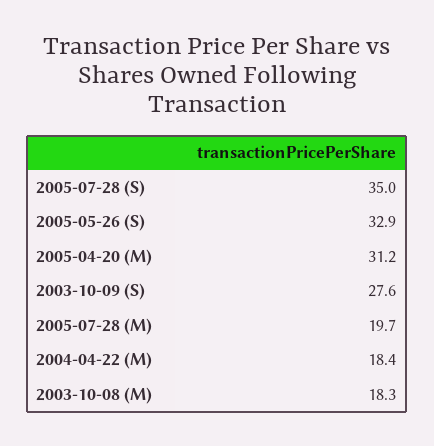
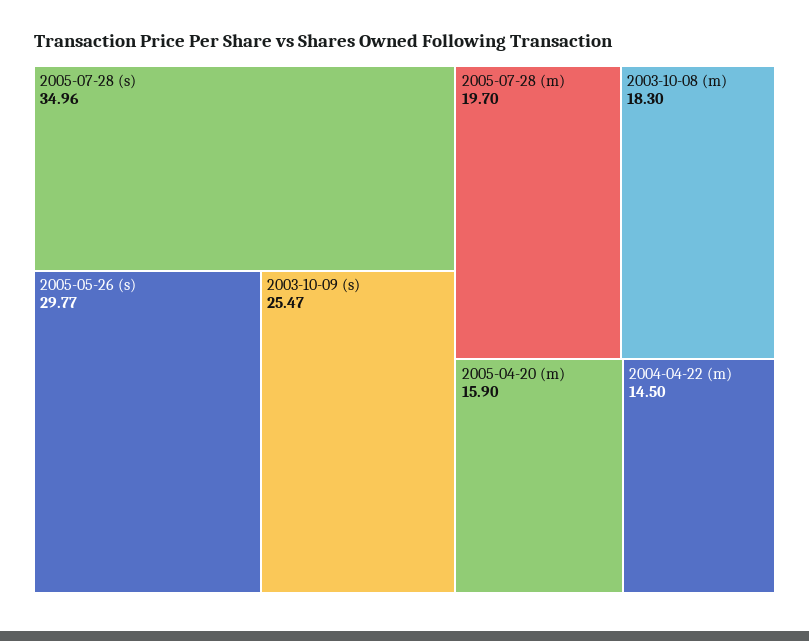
  {
    "2005-07-28 (S)": 34.96,
-   "2005-05-26 (S)": 32.9,
+   "2005-05-26 (S)": 29.77,
-   "2005-04-20 (M)": 31.2,
+   "2005-04-20 (M)": 15.9,
-   "2003-10-09 (S)": 27.6,
+   "2003-10-09 (S)": 25.47,
    "2005-07-28 (M)": 19.7,
-   "2004-04-22 (M)": 18.4,
+   "2004-04-22 (M)": 14.5,
    "2003-10-08 (M)": 18.3
  }

